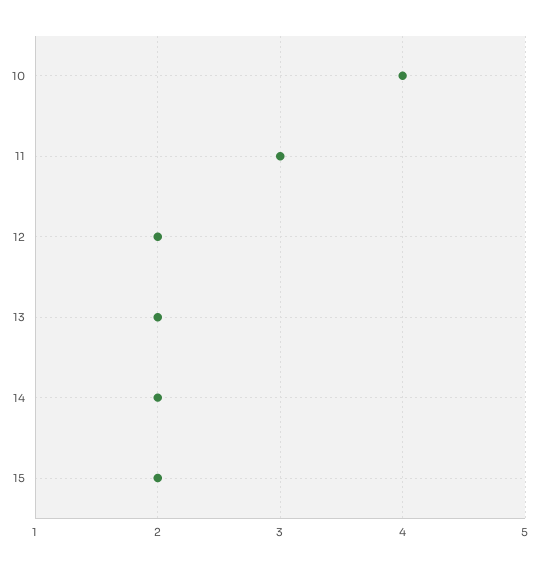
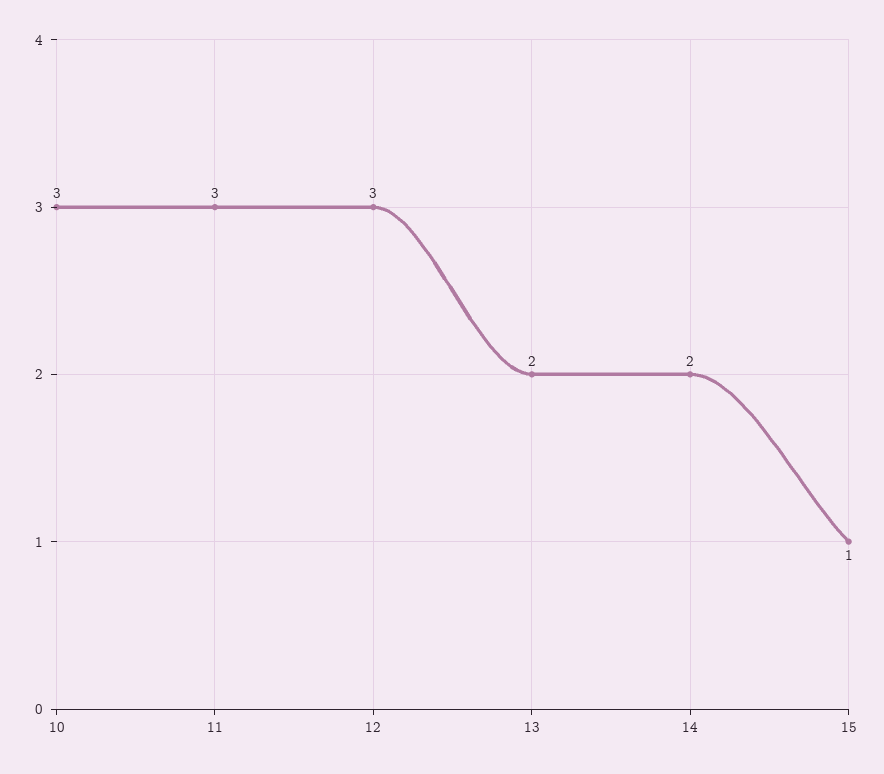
  {
-   "10": 4,
+   "10": 3,
    "11": 3,
-   "12": 2,
+   "12": 3,
    "13": 2,
    "14": 2,
-   "15": 2
+   "15": 1
  }

